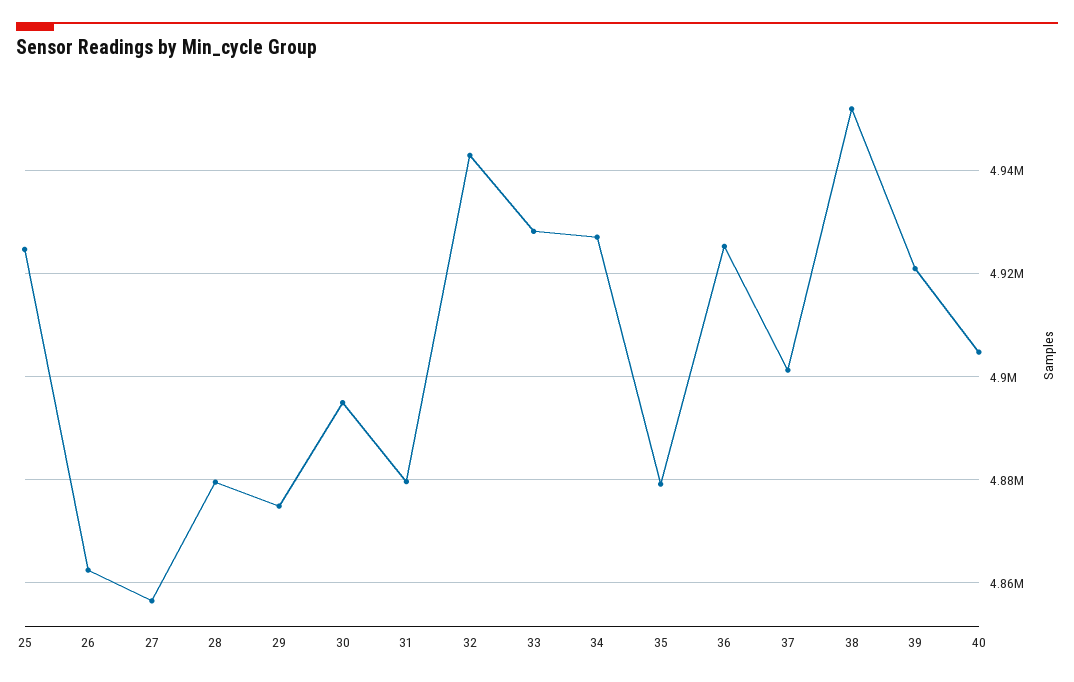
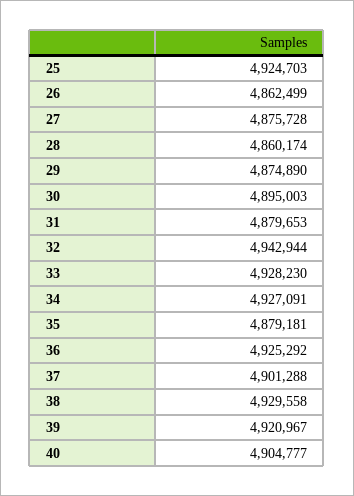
  {
    "25": 4924703,
    "26": 4862499,
-   "27": 4856000,
+   "27": 4875728,
-   "28": 4880000,
+   "28": 4860174,
    "29": 4874890,
    "30": 4895003,
    "31": 4879653,
    "32": 4942944,
    "33": 4928230,
    "34": 4927091,
    "35": 4879181,
    "36": 4925292,
    "37": 4901288,
-   "38": 4952000,
+   "38": 4929558,
    "39": 4920967,
    "40": 4904777
  }

